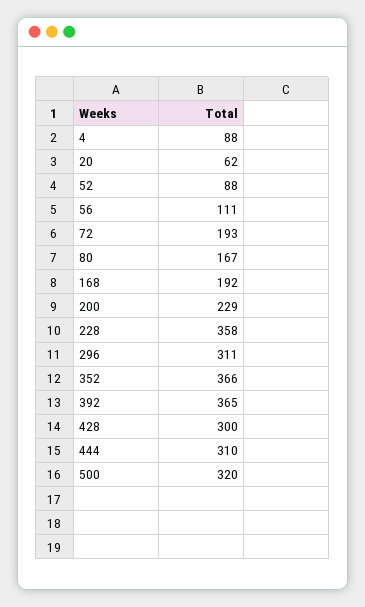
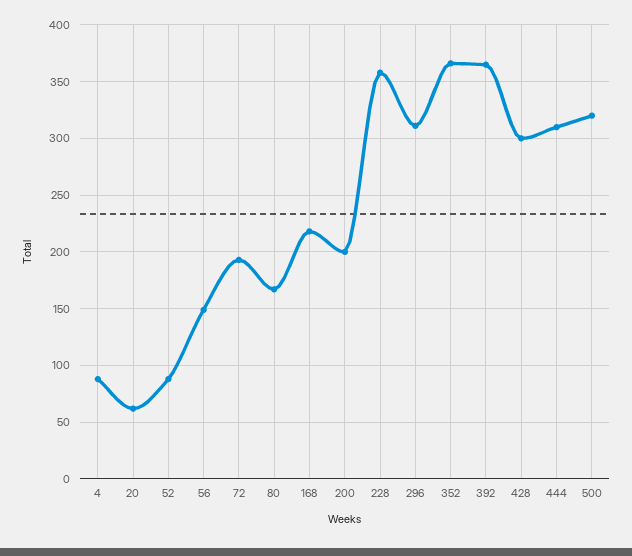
  {
    "4": 88,
    "20": 62,
    "52": 88,
-   "56": 111,
+   "56": 150,
    "72": 193,
    "80": 167,
-   "168": 192,
+   "168": 220,
-   "200": 229,
+   "200": 200,
    "228": 358,
    "296": 311,
    "352": 366,
    "392": 365,
    "428": 300,
    "444": 310,
    "500": 320
  }

